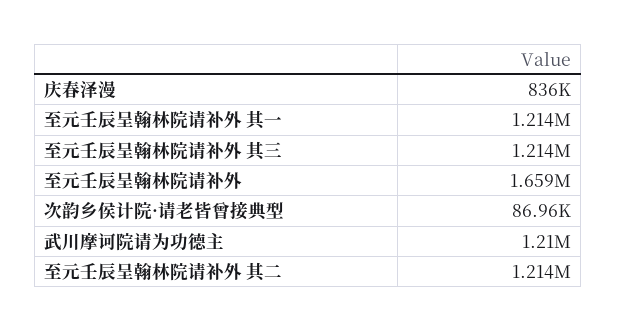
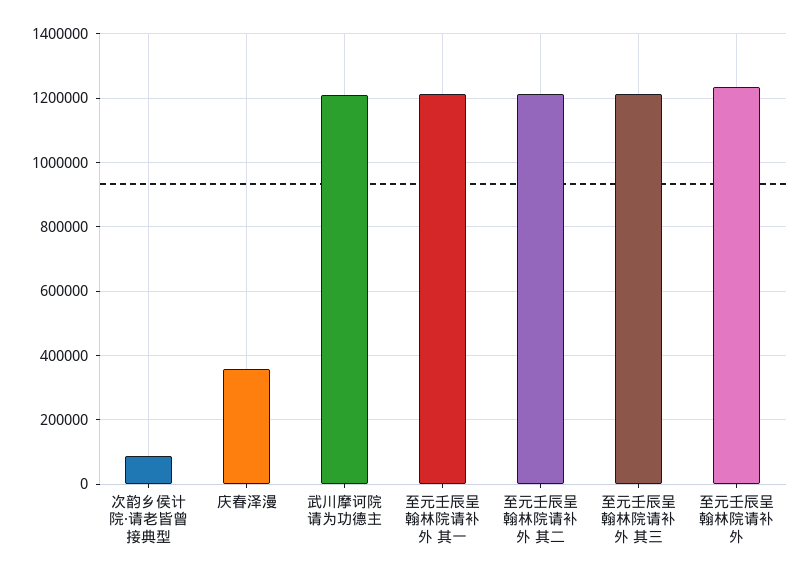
  {
-   "庆春泽漫": 836000,
+   "庆春泽漫": 360000,
    "至元壬辰呈翰林院请补外 其一": 1214000,
    "至元壬辰呈翰林院请补外 其三": 1214000,
-   "至元壬辰呈翰林院请补外": 1659000,
+   "至元壬辰呈翰林院请补外": 1240000,
    "次韵乡侯计院·请老皆曾接典型": 86960,
    "武川摩诃院请为功德主": 1210000,
    "至元壬辰呈翰林院请补外 其二": 1214000
  }

